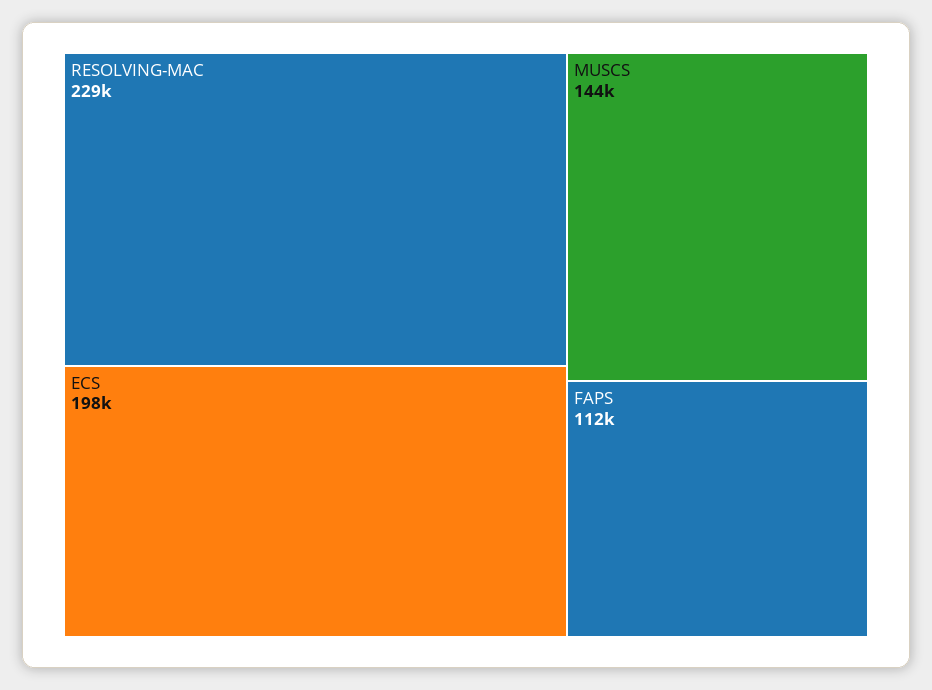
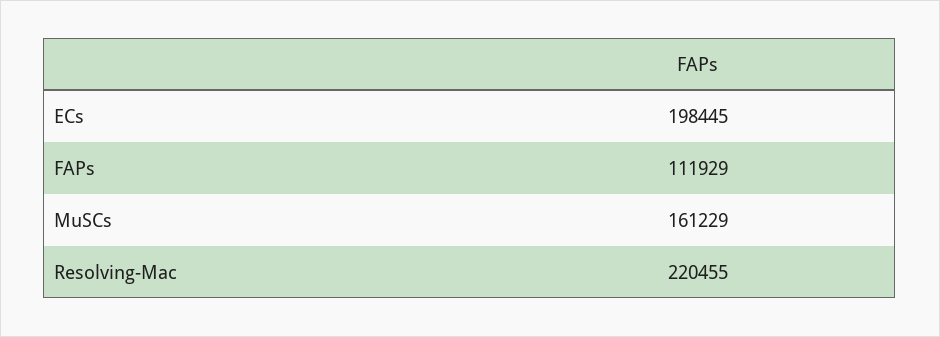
  {
-   "RESOLVING-MAC": 229000,
+   "RESOLVING-MAC": 220455,
    "ECS": 198445,
-   "MUSCS": 144000,
+   "MUSCS": 161229,
    "FAPS": 111929
  }

